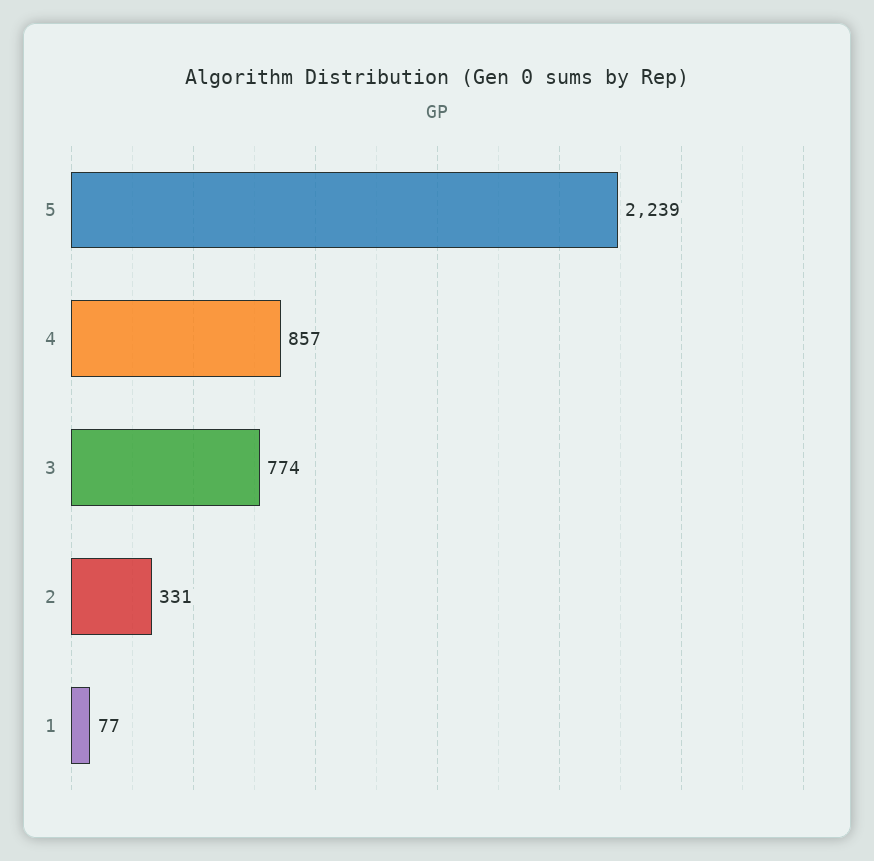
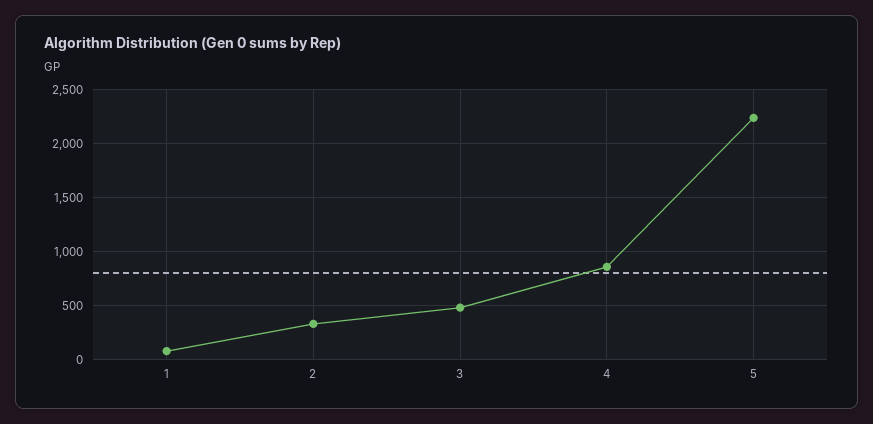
  {
    "5": 2239,
    "4": 857,
-   "3": 774,
+   "3": 500,
    "2": 331,
    "1": 77
  }

